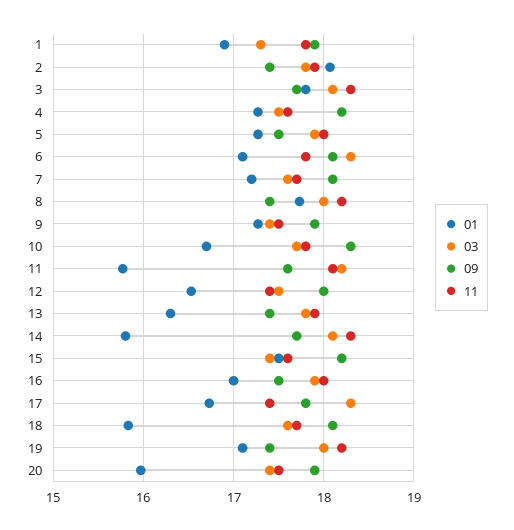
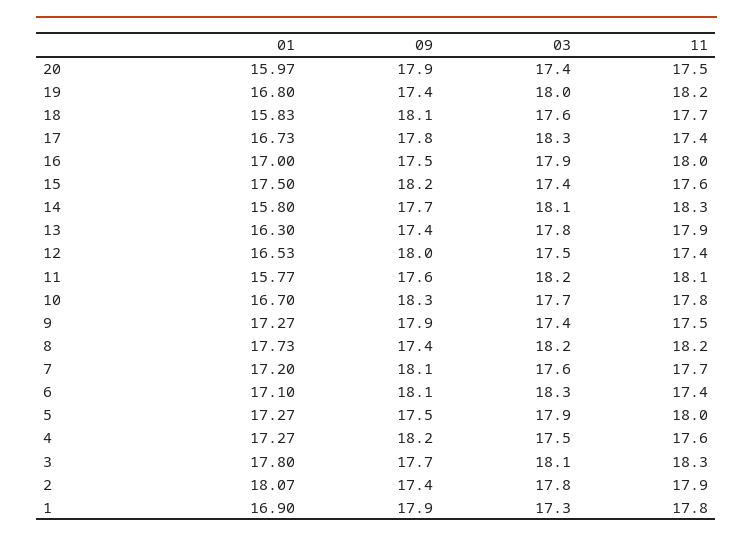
  {
    "01": {
      "1": 16.9,
      "2": 18.07,
      "3": 17.8,
      "4": 17.27,
      "5": 17.27,
      "6": 17.1,
      "7": 17.2,
      "8": 17.73,
      "9": 17.27,
      "10": 16.7,
      "11": 15.77,
      "12": 16.53,
      "13": 16.3,
      "14": 15.8,
      "15": 17.5,
      "16": 17,
      "17": 16.73,
      "18": 15.83,
-     "19": 17.1,
+     "19": 16.8,
      "20": 15.97
    },
    "03": {
      "1": 17.3,
      "2": 17.8,
      "3": 18.1,
      "4": 17.5,
      "5": 17.9,
      "6": 18.3,
      "7": 17.6,
-     "8": 18,
+     "8": 18.2,
      "9": 17.4,
      "10": 17.7,
      "11": 18.2,
      "12": 17.5,
      "13": 17.8,
      "14": 18.1,
      "15": 17.4,
      "16": 17.9,
      "17": 18.3,
      "18": 17.6,
      "19": 18,
      "20": 17.4
    },
    "09": {
      "1": 17.9,
      "2": 17.4,
      "3": 17.7,
      "4": 18.2,
      "5": 17.5,
      "6": 18.1,
      "7": 18.1,
      "8": 17.4,
      "9": 17.9,
      "10": 18.3,
      "11": 17.6,
      "12": 18,
      "13": 17.4,
      "14": 17.7,
      "15": 18.2,
      "16": 17.5,
      "17": 17.8,
      "18": 18.1,
      "19": 17.4,
      "20": 17.9
    },
    "11": {
      "1": 17.8,
      "2": 17.9,
      "3": 18.3,
      "4": 17.6,
      "5": 18,
-     "6": 17.8,
+     "6": 17.4,
      "7": 17.7,
      "8": 18.2,
      "9": 17.5,
      "10": 17.8,
      "11": 18.1,
      "12": 17.4,
      "13": 17.9,
      "14": 18.3,
      "15": 17.6,
      "16": 18,
      "17": 17.4,
      "18": 17.7,
      "19": 18.2,
      "20": 17.5
    }
  }

